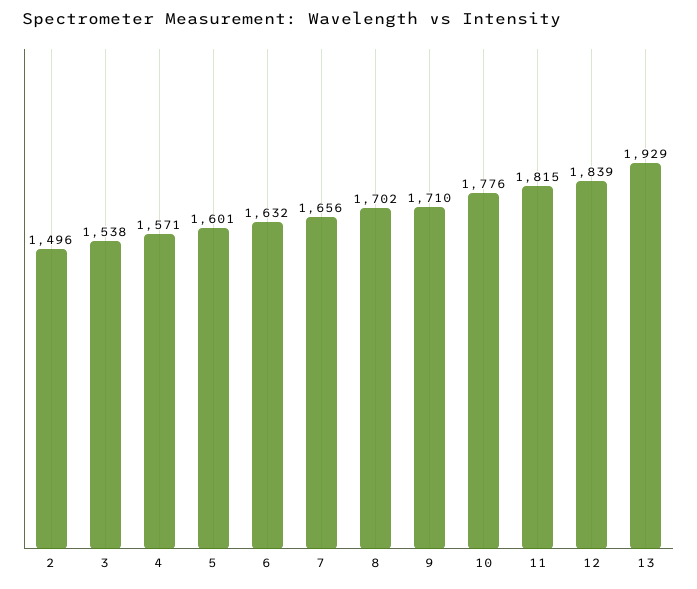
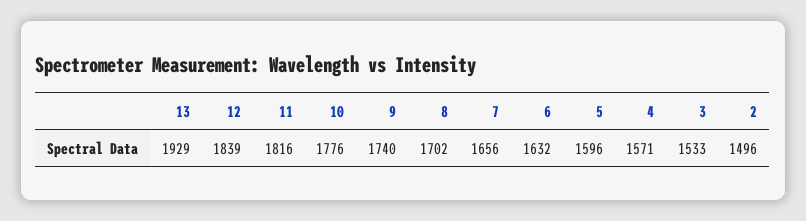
  {
    "2": 1496,
-   "3": 1538,
+   "3": 1533,
    "4": 1571,
-   "5": 1601,
+   "5": 1596,
    "6": 1632,
    "7": 1656,
    "8": 1702,
-   "9": 1710,
+   "9": 1740,
    "10": 1776,
-   "11": 1815,
+   "11": 1816,
    "12": 1839,
    "13": 1929
  }

